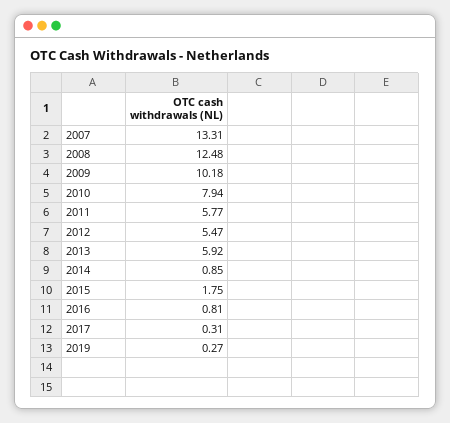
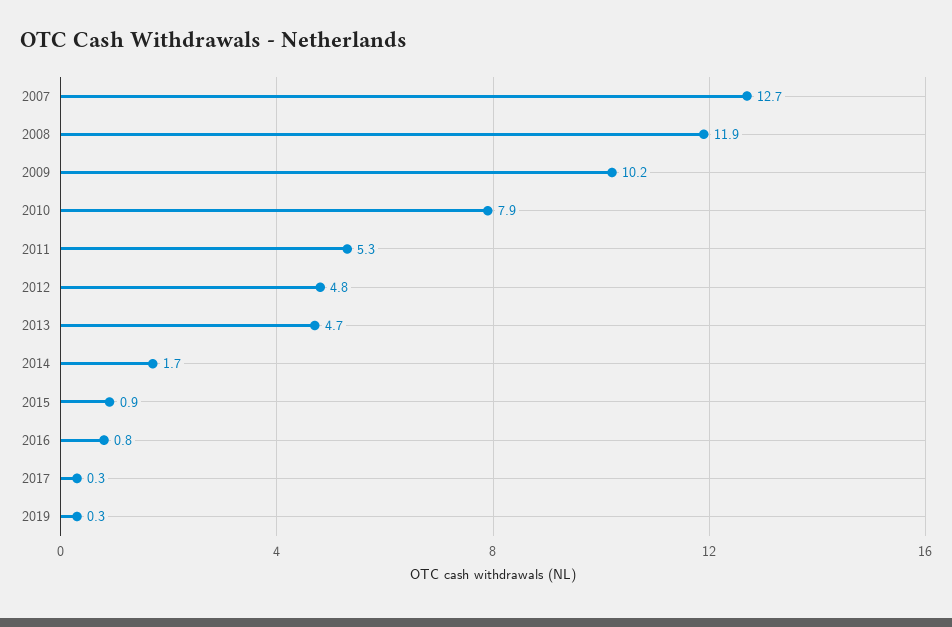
  {
-   "2007": 13.31,
+   "2007": 12.7,
-   "2008": 12.48,
+   "2008": 11.9,
    "2009": 10.18,
    "2010": 7.94,
-   "2011": 5.77,
+   "2011": 5.3,
-   "2012": 5.47,
+   "2012": 4.8,
-   "2013": 5.92,
+   "2013": 4.7,
-   "2014": 0.85,
+   "2014": 1.7,
-   "2015": 1.75,
+   "2015": 0.9,
    "2016": 0.81,
    "2017": 0.31,
    "2019": 0.27
  }

